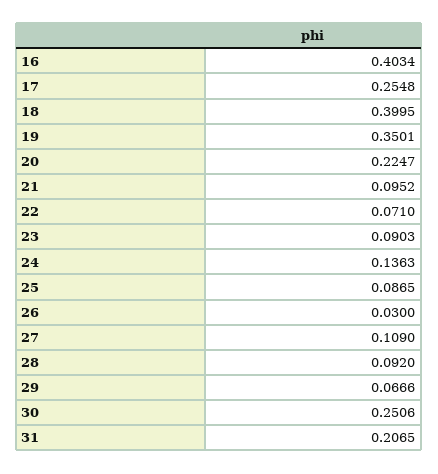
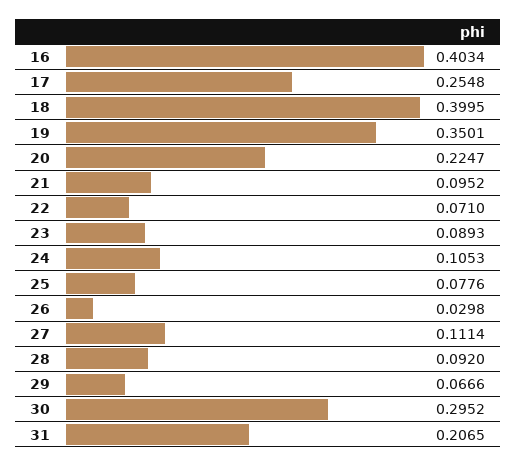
  {
    "16": 0.4034,
    "17": 0.2548,
    "18": 0.3995,
    "19": 0.3501,
    "20": 0.2247,
    "21": 0.0952,
    "22": 0.071,
-   "23": 0.0903,
+   "23": 0.0893,
-   "24": 0.1363,
+   "24": 0.1053,
-   "25": 0.0865,
+   "25": 0.0776,
-   "26": 0.03,
+   "26": 0.0298,
-   "27": 0.109,
+   "27": 0.1114,
    "28": 0.092,
    "29": 0.0666,
-   "30": 0.2506,
+   "30": 0.2952,
    "31": 0.2065
  }

